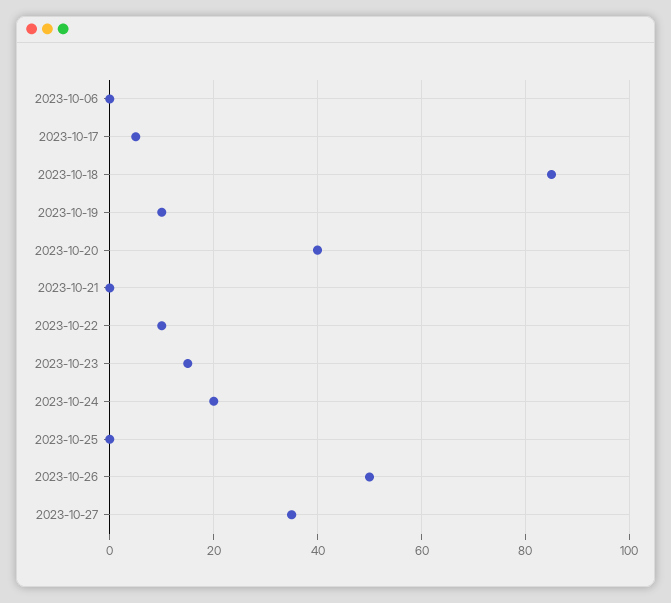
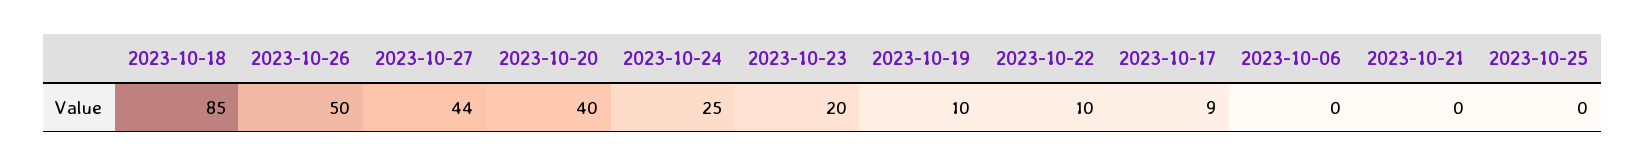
  {
    "2023-10-06": 0,
-   "2023-10-17": 5,
+   "2023-10-17": 9,
    "2023-10-18": 85,
    "2023-10-19": 10,
    "2023-10-20": 40,
    "2023-10-21": 0,
    "2023-10-22": 10,
-   "2023-10-23": 15,
+   "2023-10-23": 20,
-   "2023-10-24": 20,
+   "2023-10-24": 25,
    "2023-10-25": 0,
    "2023-10-26": 50,
-   "2023-10-27": 35
+   "2023-10-27": 44
  }

